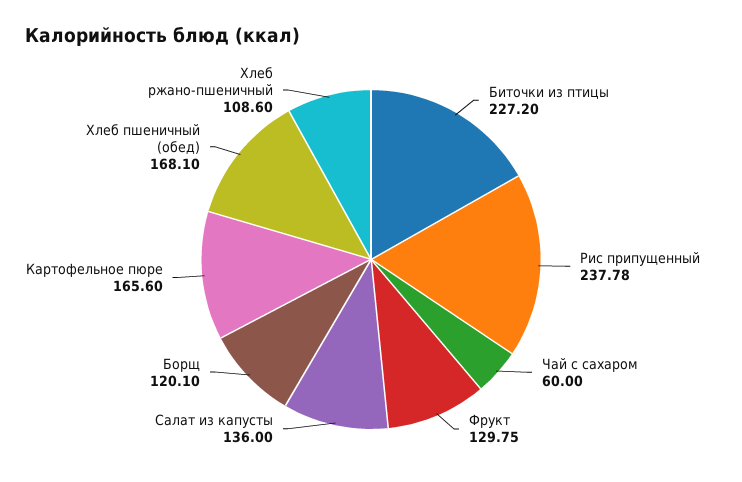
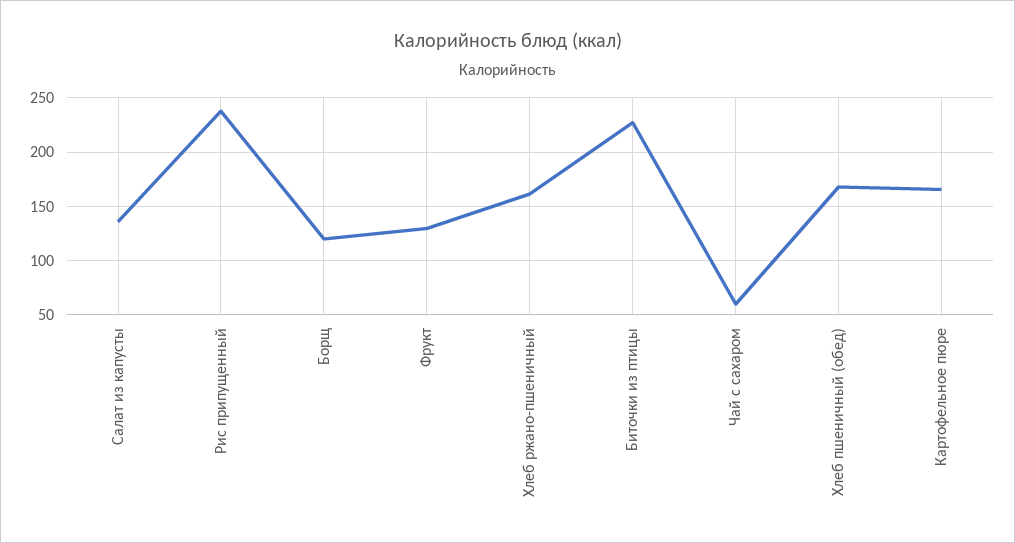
  {
    "Биточки из птицы": 227.2,
    "Рис припущенный": 237.78,
    "Чай с сахаром": 60,
    "Фрукт": 129.75,
    "Салат из капусты": 136,
    "Борщ": 120.1,
    "Картофельное пюре": 165.6,
    "Хлеб пшеничный (обед)": 168.1,
-   "Хлеб ржано-пшеничный": 108.6
+   "Хлеб ржано-пшеничный": 160
  }

